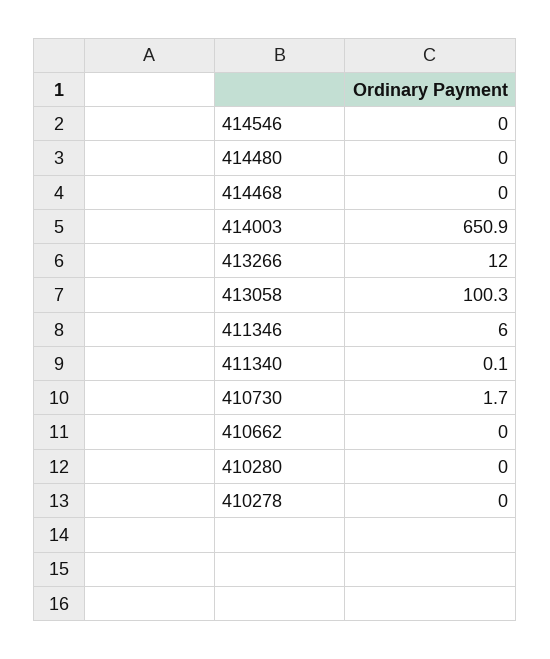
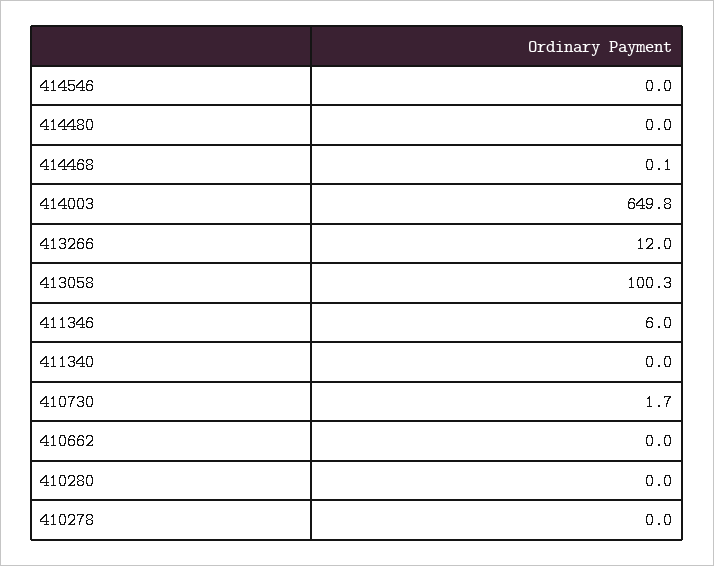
  {
    "414546": 0,
    "414480": 0,
-   "414468": 0,
+   "414468": 0.1,
-   "414003": 650.9,
+   "414003": 649.8,
    "413266": 12,
    "413058": 100.3,
    "411346": 6,
-   "411340": 0.1,
+   "411340": 0,
    "410730": 1.7,
    "410662": 0,
    "410280": 0,
    "410278": 0
  }

